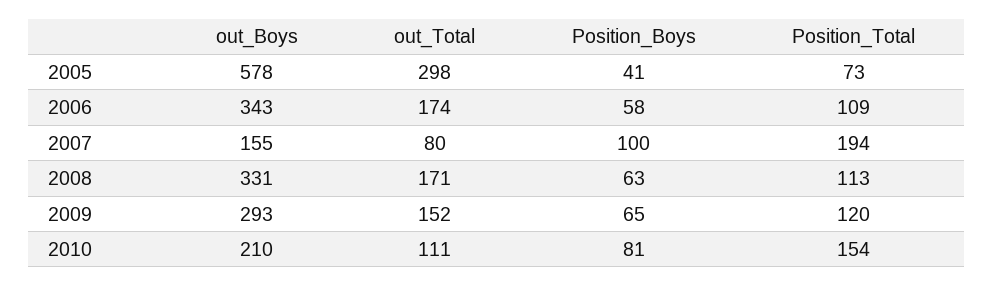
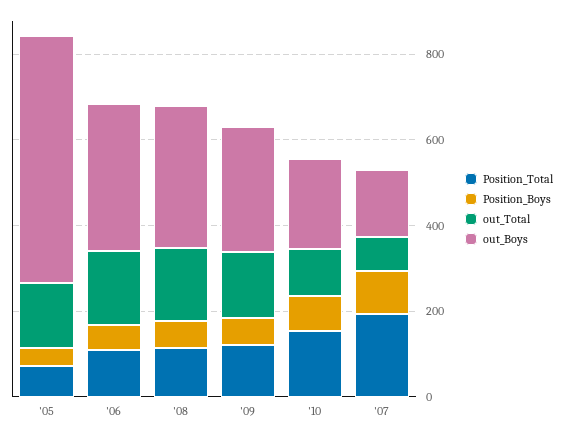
  {
    "out_Boys": {
      "2005": 578,
      "2006": 343,
      "2007": 155,
      "2008": 331,
      "2009": 293,
      "2010": 210
    },
    "out_Total": {
-     "2005": 298,
+     "2005": 150,
      "2006": 174,
      "2007": 80,
      "2008": 171,
      "2009": 152,
      "2010": 111
    },
    "Position_Boys": {
      "2005": 41,
      "2006": 58,
      "2007": 100,
      "2008": 63,
      "2009": 65,
      "2010": 81
    },
    "Position_Total": {
      "2005": 73,
      "2006": 109,
      "2007": 194,
      "2008": 113,
      "2009": 120,
      "2010": 154
    }
  }

